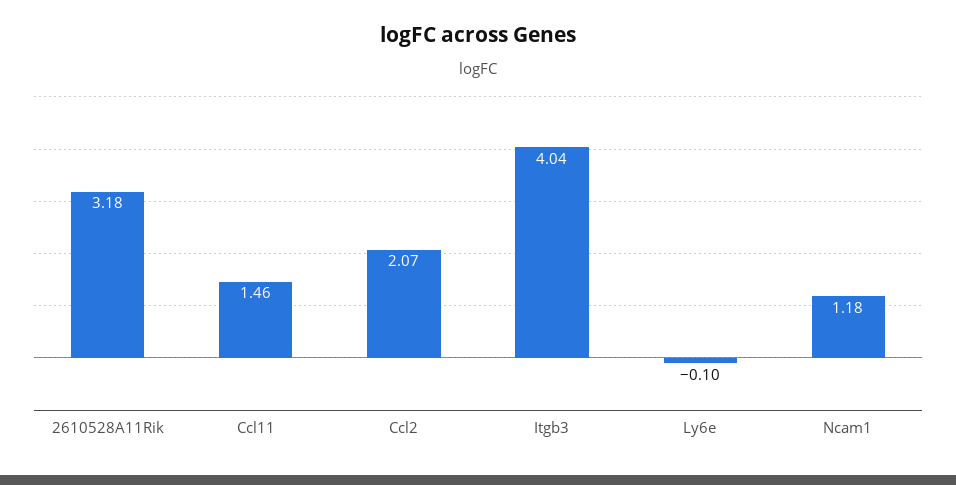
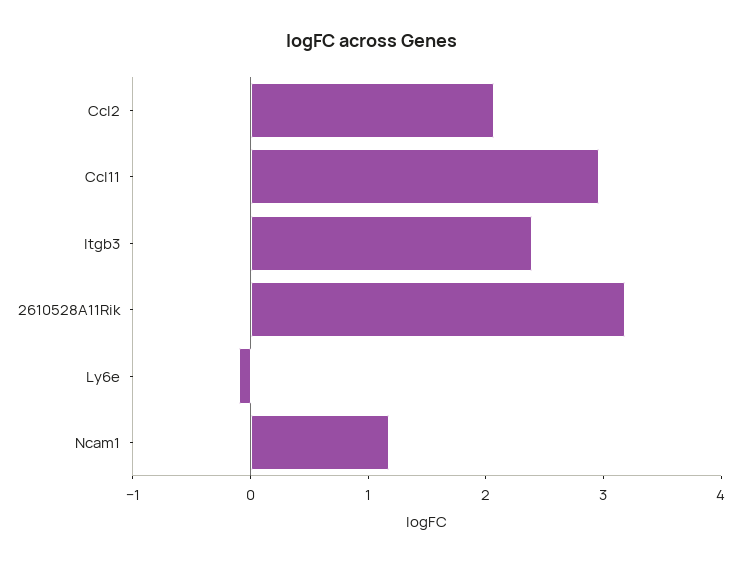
  {
    "2610528A11Rik": 3.18,
-   "Ccl11": 1.46,
+   "Ccl11": 3,
    "Ccl2": 2.07,
-   "Itgb3": 4.04,
+   "Itgb3": 2.4,
    "Ly6e": -0.1,
    "Ncam1": 1.18
  }

